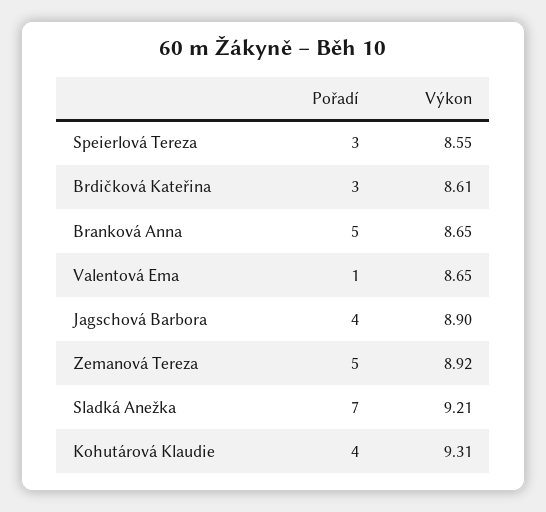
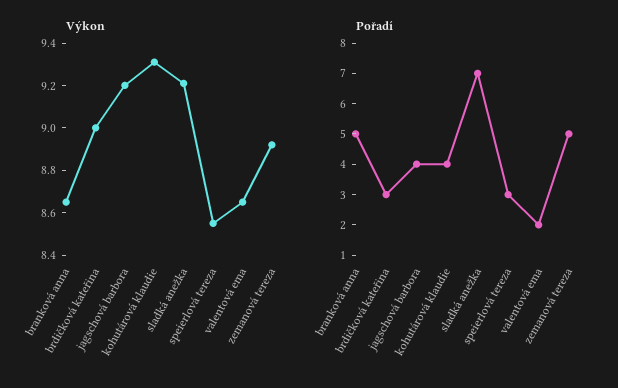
  {
    "Pořadí": {
      "Speierlová Tereza": 3,
      "Brdičková Kateřina": 3,
      "Branková Anna": 5,
-     "Valentová Ema": 1,
+     "Valentová Ema": 2,
      "Jagschová Barbora": 4,
      "Zemanová Tereza": 5,
      "Sladká Anežka": 7,
      "Kohutárová Klaudie": 4
    },
    "Výkon": {
      "Speierlová Tereza": 8.55,
-     "Brdičková Kateřina": 8.61,
+     "Brdičková Kateřina": 9,
      "Branková Anna": 8.65,
      "Valentová Ema": 8.65,
-     "Jagschová Barbora": 8.9,
+     "Jagschová Barbora": 9.2,
      "Zemanová Tereza": 8.92,
      "Sladká Anežka": 9.21,
      "Kohutárová Klaudie": 9.31
    }
  }

